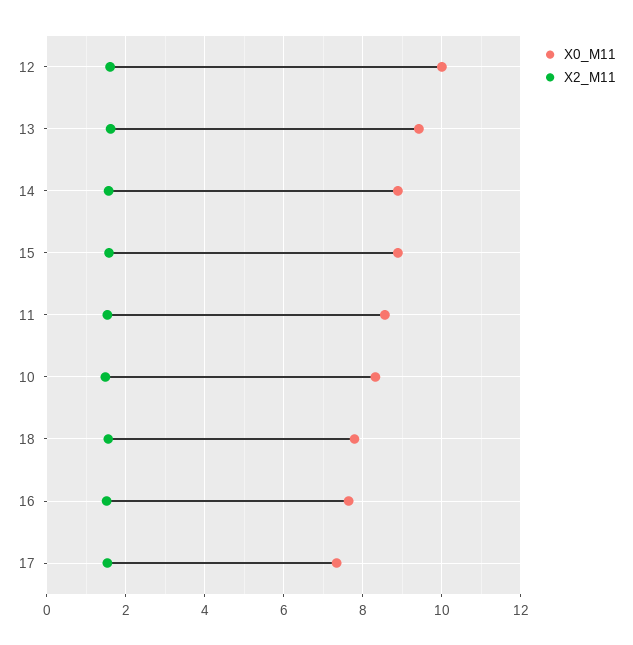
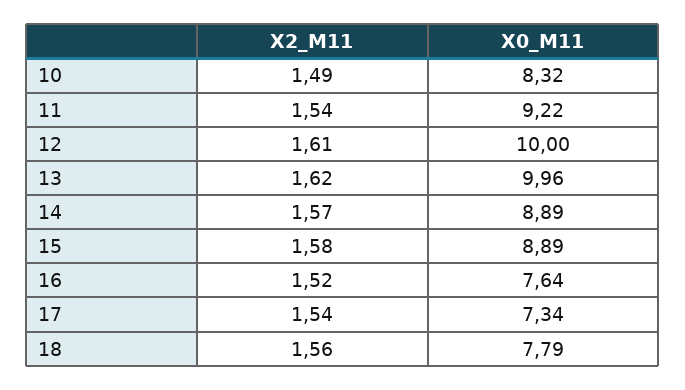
  {
    "X0_M11": {
      "12": 10,
-     "13": 9.4,
+     "13": 9.96,
      "14": 8.89,
      "15": 8.89,
-     "11": 8.6,
+     "11": 9.22,
      "10": 8.32,
      "18": 7.79,
      "16": 7.64,
      "17": 7.34
    },
    "X2_M11": {
      "12": 1.61,
      "13": 1.62,
      "14": 1.57,
      "15": 1.58,
      "11": 1.54,
      "10": 1.49,
      "18": 1.56,
      "16": 1.52,
      "17": 1.54
    }
  }

